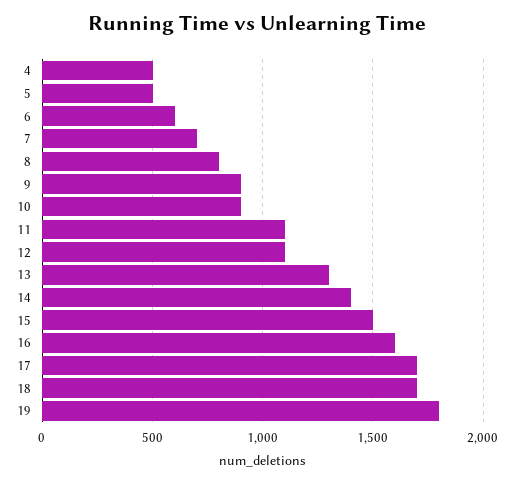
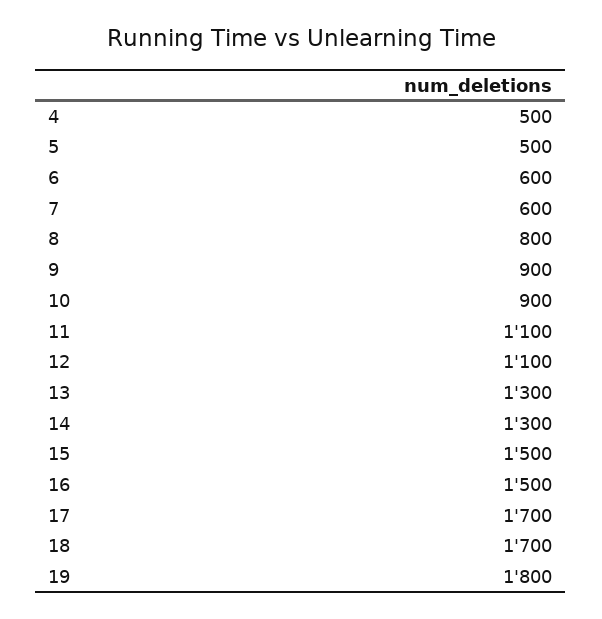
  {
    "4": 500,
    "5": 500,
    "6": 600,
-   "7": 700,
+   "7": 600,
    "8": 800,
    "9": 900,
    "10": 900,
    "11": 1100,
    "12": 1100,
    "13": 1300,
-   "14": 1400,
+   "14": 1300,
    "15": 1500,
-   "16": 1600,
+   "16": 1500,
    "17": 1700,
    "18": 1700,
    "19": 1800
  }

